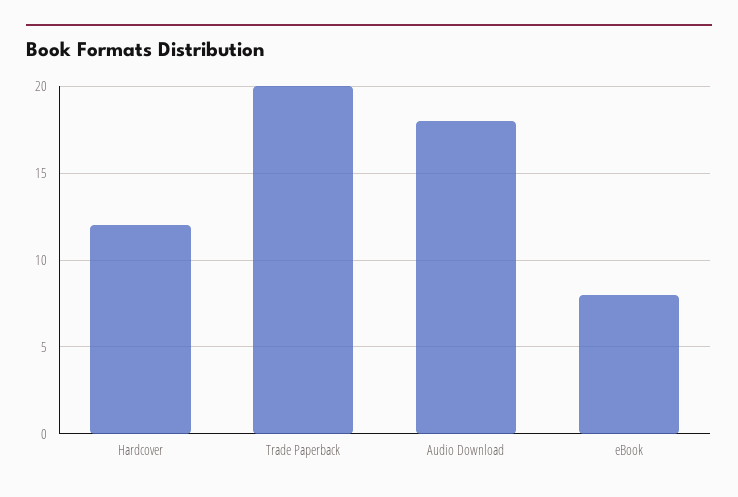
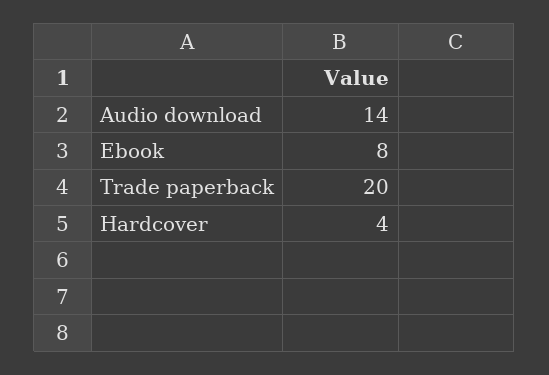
  {
-   "Hardcover": 12,
+   "Hardcover": 4,
    "Trade Paperback": 20,
-   "Audio Download": 18,
+   "Audio Download": 14,
    "eBook": 8
  }

